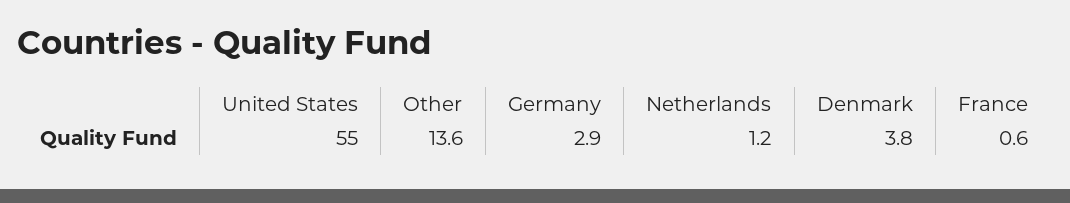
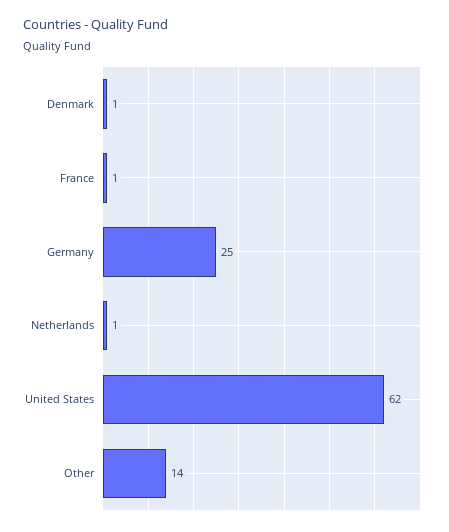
  {
-   "United States": 55,
+   "United States": 62,
    "Other": 13.6,
-   "Germany": 2.9,
+   "Germany": 25,
    "Netherlands": 1.2,
-   "Denmark": 3.8,
+   "Denmark": 1,
    "France": 0.6
  }

